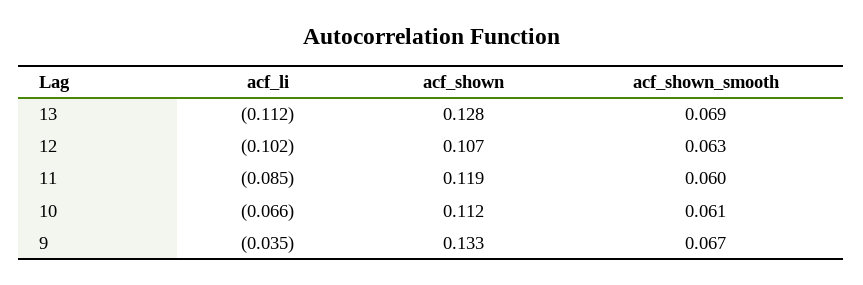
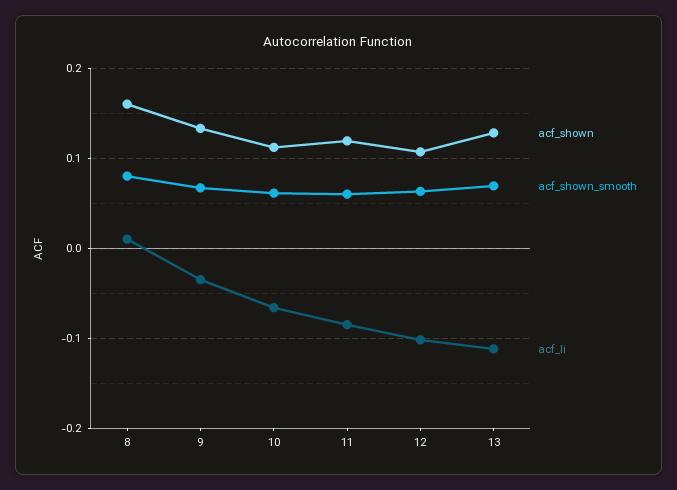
  {
    "acf_li": {
      "13": -0.112,
      "12": -0.102,
      "11": -0.085,
      "10": -0.066,
-     "9": -0.035
+     "9": -0.035,
+     "8": 0.01
    },
    "acf_shown": {
      "13": 0.128,
      "12": 0.107,
      "11": 0.119,
      "10": 0.112,
-     "9": 0.133
+     "9": 0.133,
+     "8": 0.16
    },
    "acf_shown_smooth": {
      "13": 0.069,
      "12": 0.063,
      "11": 0.06,
      "10": 0.061,
-     "9": 0.067
+     "9": 0.067,
+     "8": 0.08
    }
  }

